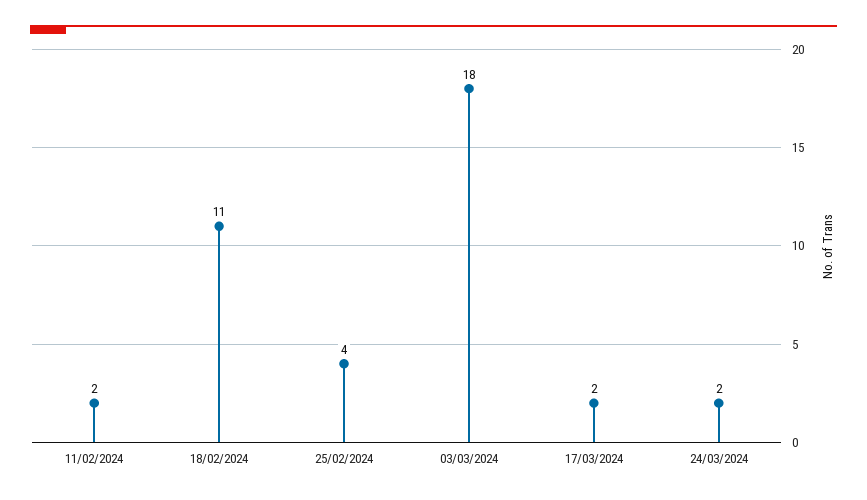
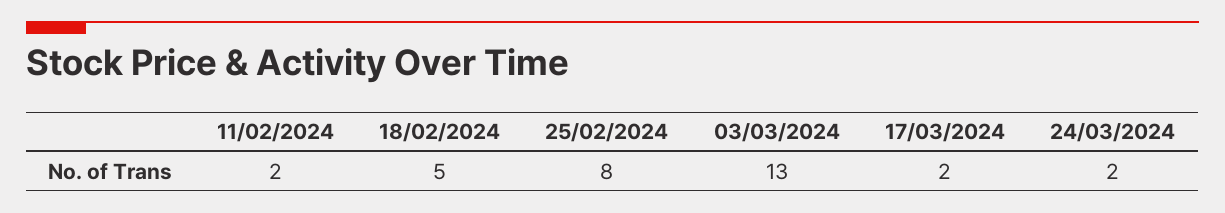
  {
    "11/02/2024": 2,
-   "18/02/2024": 11,
+   "18/02/2024": 5,
-   "25/02/2024": 4,
+   "25/02/2024": 8,
-   "03/03/2024": 18,
+   "03/03/2024": 13,
    "17/03/2024": 2,
    "24/03/2024": 2
  }

